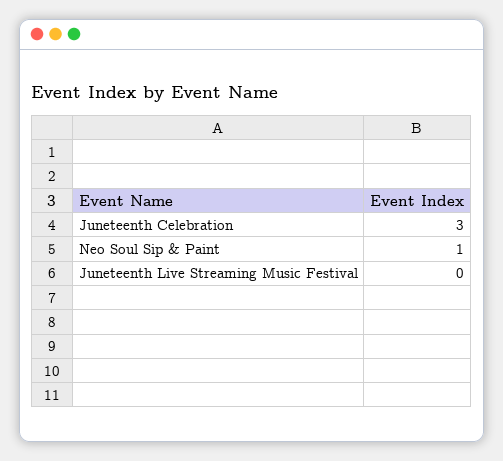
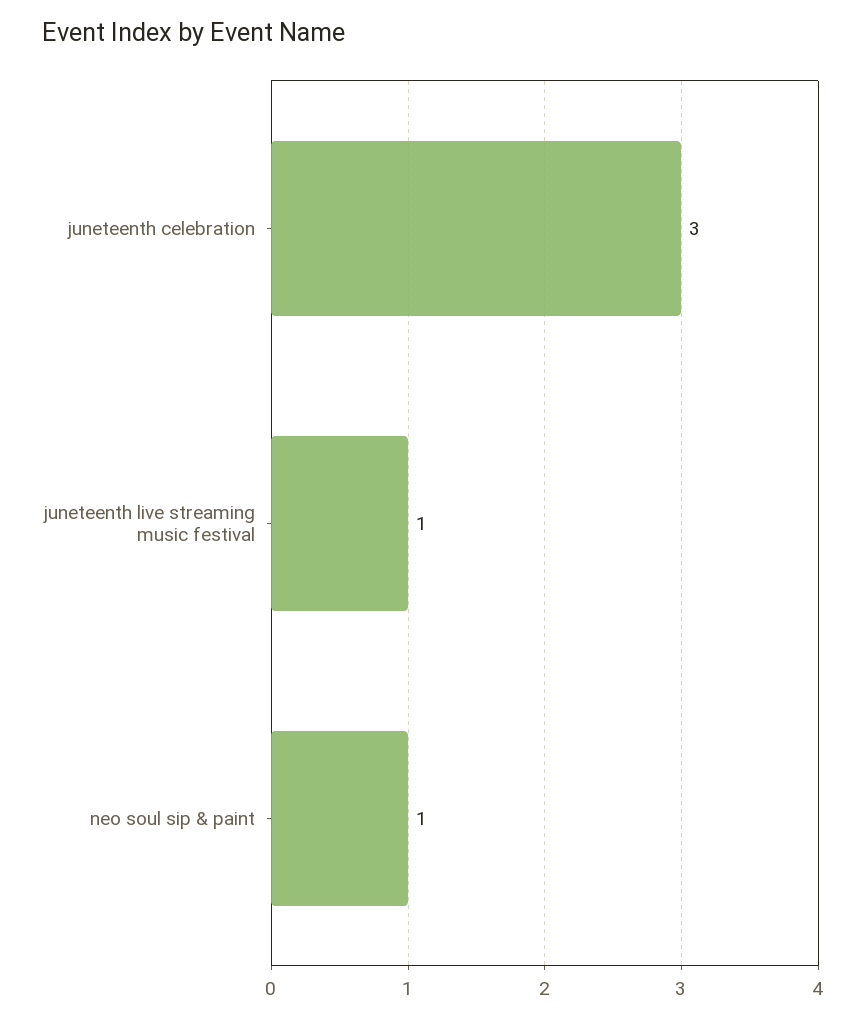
  {
    "Juneteenth Celebration": 3,
    "Neo Soul Sip & Paint": 1,
-   "Juneteenth Live Streaming Music Festival": 0
+   "Juneteenth Live Streaming Music Festival": 1
  }

